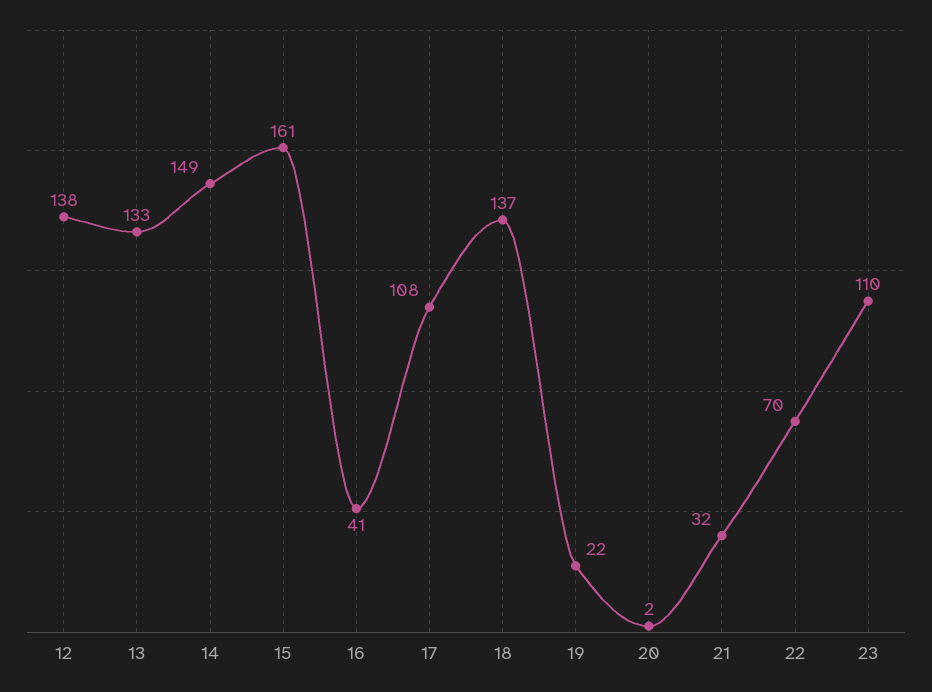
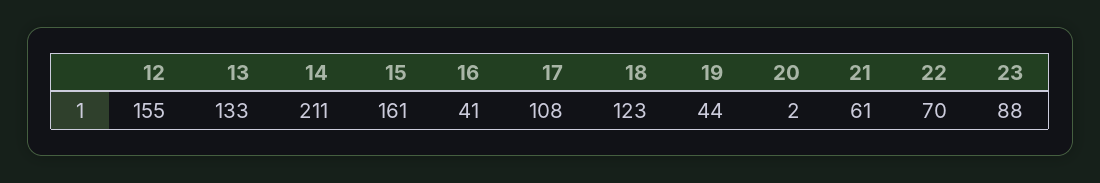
  {
-   "12": 138,
+   "12": 155,
    "13": 133,
-   "14": 149,
+   "14": 211,
    "15": 161,
    "16": 41,
    "17": 108,
-   "18": 137,
+   "18": 123,
-   "19": 22,
+   "19": 44,
    "20": 2,
-   "21": 32,
+   "21": 61,
    "22": 70,
-   "23": 110
+   "23": 88
  }

